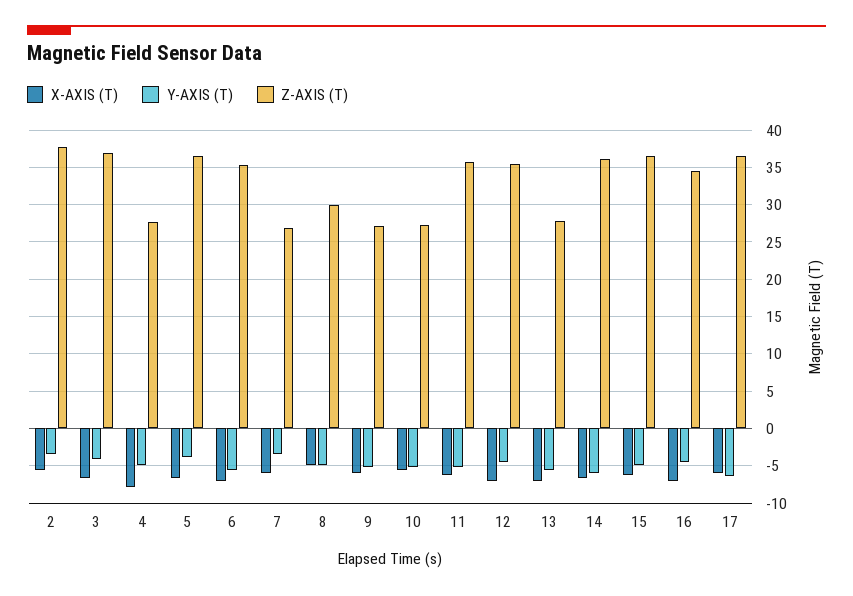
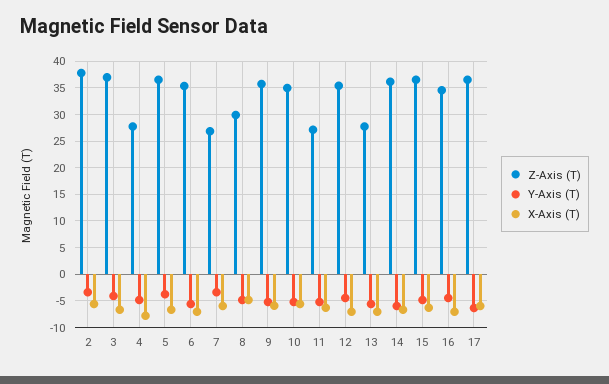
  {
    "X-AXIS (T)": {
      "2": -6,
      "3": -7,
      "4": -8,
      "5": -7,
      "6": -7,
      "7": -6,
      "8": -5,
      "9": -6,
      "10": -6,
      "11": -6,
      "12": -7,
      "13": -7,
      "14": -7,
      "15": -6,
      "16": -7,
      "17": -6
    },
    "Y-AXIS (T)": {
      "2": -3,
      "3": -4,
      "4": -5,
      "5": -4,
      "6": -6,
      "7": -3,
      "8": -5,
      "9": -5,
      "10": -5,
      "11": -5,
      "12": -4,
      "13": -6,
      "14": -6,
      "15": -5,
      "16": -4,
      "17": -6
    },
    "Z-AXIS (T)": {
      "2": 38,
      "3": 37,
      "4": 28,
      "5": 37,
      "6": 35,
      "7": 27,
      "8": 30,
-     "9": 27,
+     "9": 35,
-     "10": 27,
+     "10": 35,
-     "11": 36,
+     "11": 27.5,
      "12": 35,
      "13": 28,
      "14": 36,
      "15": 37,
      "16": 35,
      "17": 37
    }
  }

